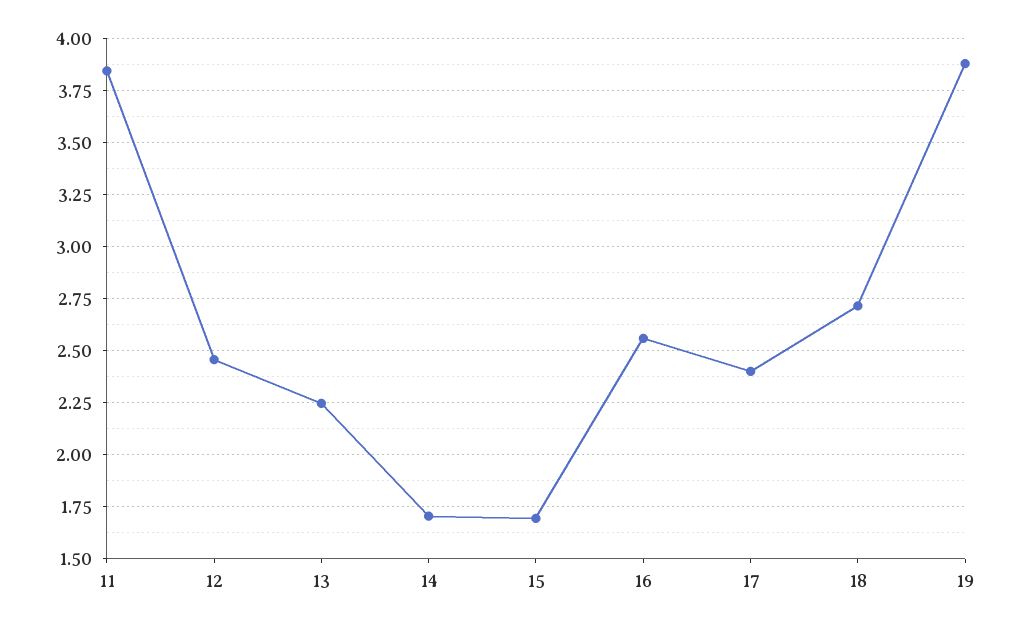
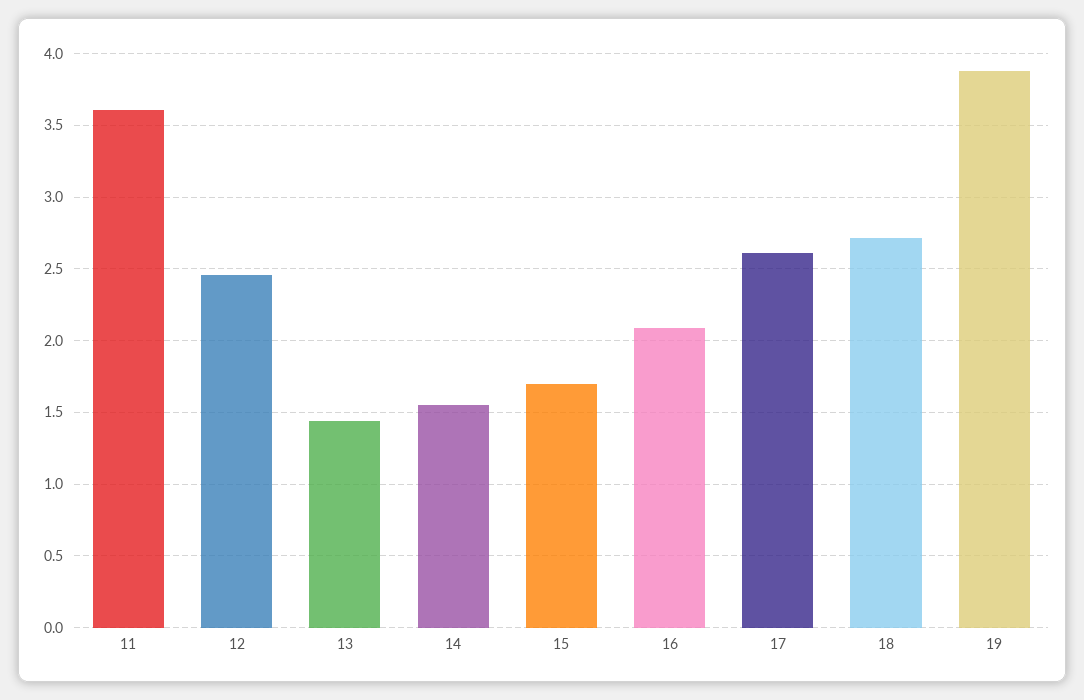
  {
-   "11": 3.85,
+   "11": 3.6,
    "12": 2.45,
-   "13": 2.25,
+   "13": 1.45,
-   "14": 1.7,
+   "14": 1.55,
    "15": 1.7,
-   "16": 2.55,
+   "16": 2.1,
-   "17": 2.4,
+   "17": 2.6,
    "18": 2.7,
    "19": 3.9
  }

